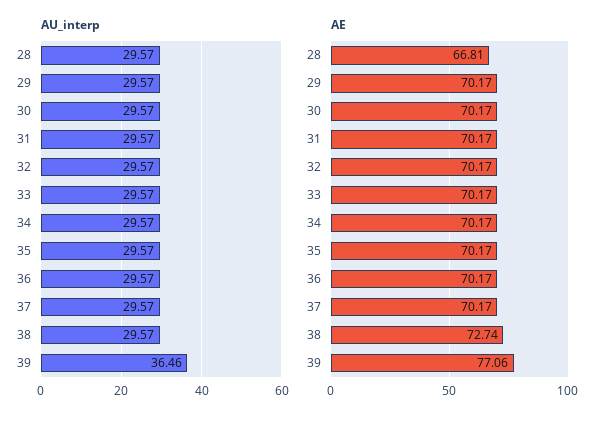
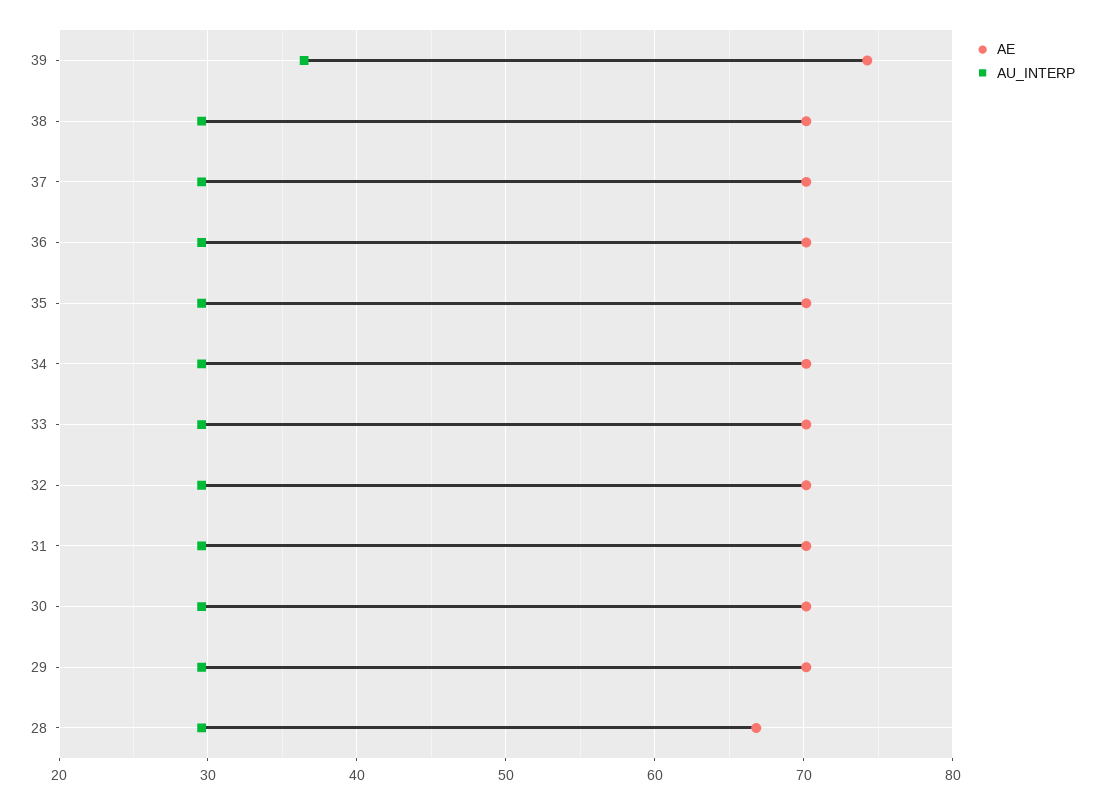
  {
    "AU_interp": {
      "28": 29.57,
      "29": 29.57,
      "30": 29.57,
      "31": 29.57,
      "32": 29.57,
      "33": 29.57,
      "34": 29.57,
      "35": 29.57,
      "36": 29.57,
      "37": 29.57,
      "38": 29.57,
      "39": 36.46
    },
    "AE": {
      "28": 66.81,
      "29": 70.17,
      "30": 70.17,
      "31": 70.17,
      "32": 70.17,
      "33": 70.17,
      "34": 70.17,
      "35": 70.17,
      "36": 70.17,
      "37": 70.17,
-     "38": 72.74,
+     "38": 70,
-     "39": 77.06
+     "39": 74
    }
  }

